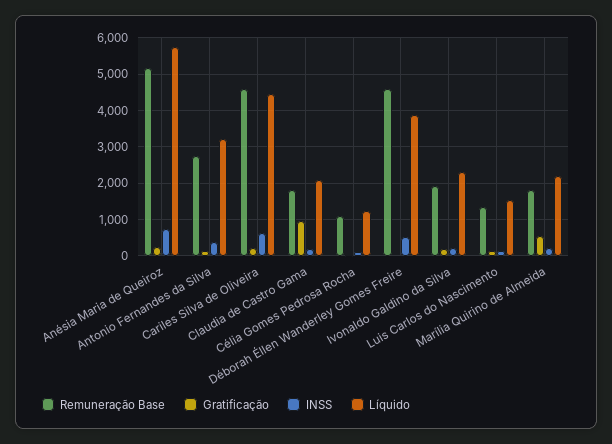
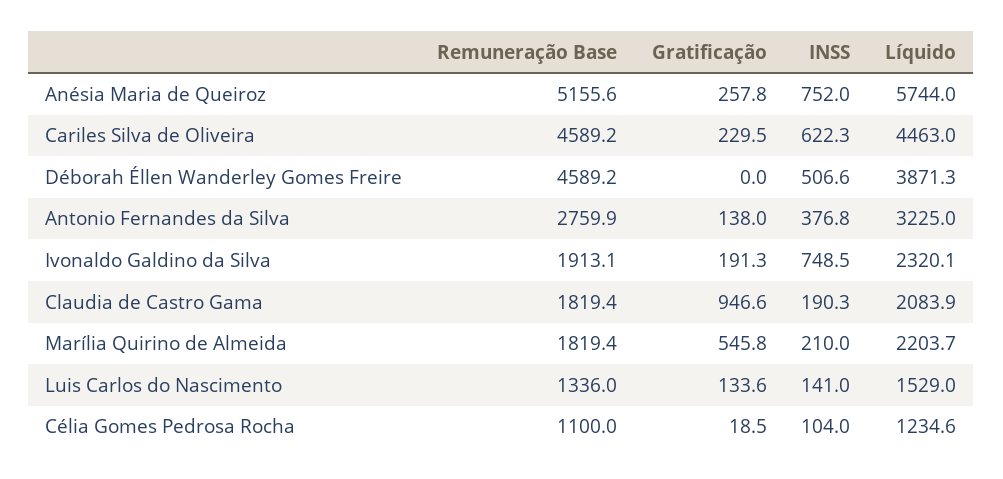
  {
    "Remuneração Base": {
      "Anésia Maria de Queiroz": 5155.6,
      "Antonio Fernandes da Silva": 2759.9,
      "Cariles Silva de Oliveira": 4589.2,
      "Claudia de Castro Gama": 1819.4,
      "Célia Gomes Pedrosa Rocha": 1100,
      "Déborah Éllen Wanderley Gomes Freire": 4589.2,
      "Ivonaldo Galdino da Silva": 1913.1,
      "Luis Carlos do Nascimento": 1336,
      "Marília Quirino de Almeida": 1819.4
    },
    "Gratificação": {
      "Anésia Maria de Queiroz": 257.8,
      "Antonio Fernandes da Silva": 138,
      "Cariles Silva de Oliveira": 229.5,
      "Claudia de Castro Gama": 946.6,
      "Célia Gomes Pedrosa Rocha": 18.5,
      "Déborah Éllen Wanderley Gomes Freire": 0,
      "Ivonaldo Galdino da Silva": 191.3,
      "Luis Carlos do Nascimento": 133.6,
      "Marília Quirino de Almeida": 545.8
    },
    "INSS": {
      "Anésia Maria de Queiroz": 752,
      "Antonio Fernandes da Silva": 376.8,
      "Cariles Silva de Oliveira": 622.3,
      "Claudia de Castro Gama": 190.3,
      "Célia Gomes Pedrosa Rocha": 104,
      "Déborah Éllen Wanderley Gomes Freire": 506.6,
-     "Ivonaldo Galdino da Silva": 200,
+     "Ivonaldo Galdino da Silva": 748.5,
      "Luis Carlos do Nascimento": 141,
      "Marília Quirino de Almeida": 210
    },
    "Líquido": {
      "Anésia Maria de Queiroz": 5744,
      "Antonio Fernandes da Silva": 3225,
      "Cariles Silva de Oliveira": 4463,
      "Claudia de Castro Gama": 2083.9,
      "Célia Gomes Pedrosa Rocha": 1234.6,
      "Déborah Éllen Wanderley Gomes Freire": 3871.3,
      "Ivonaldo Galdino da Silva": 2320.1,
      "Luis Carlos do Nascimento": 1529,
      "Marília Quirino de Almeida": 2203.7
    }
  }

